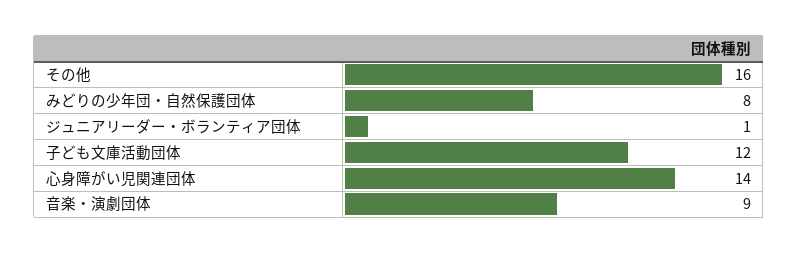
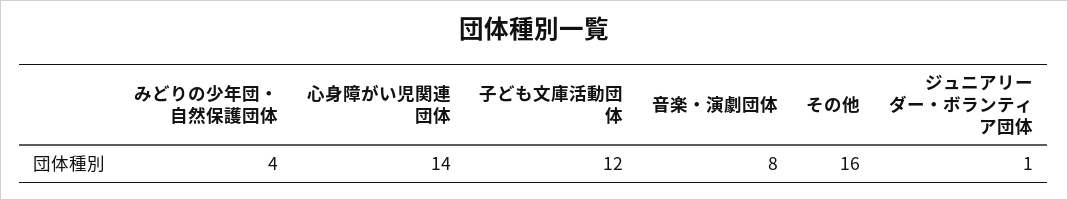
  {
    "その他": 16,
-   "みどりの少年団・自然保護団体": 8,
+   "みどりの少年団・自然保護団体": 4,
    "ジュニアリーダー・ボランティア団体": 1,
    "子ども文庫活動団体": 12,
    "心身障がい児関連団体": 14,
-   "音楽・演劇団体": 9
+   "音楽・演劇団体": 8
  }

